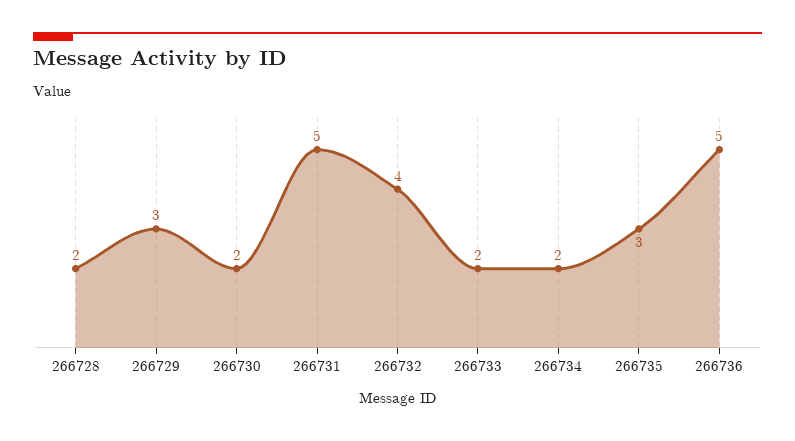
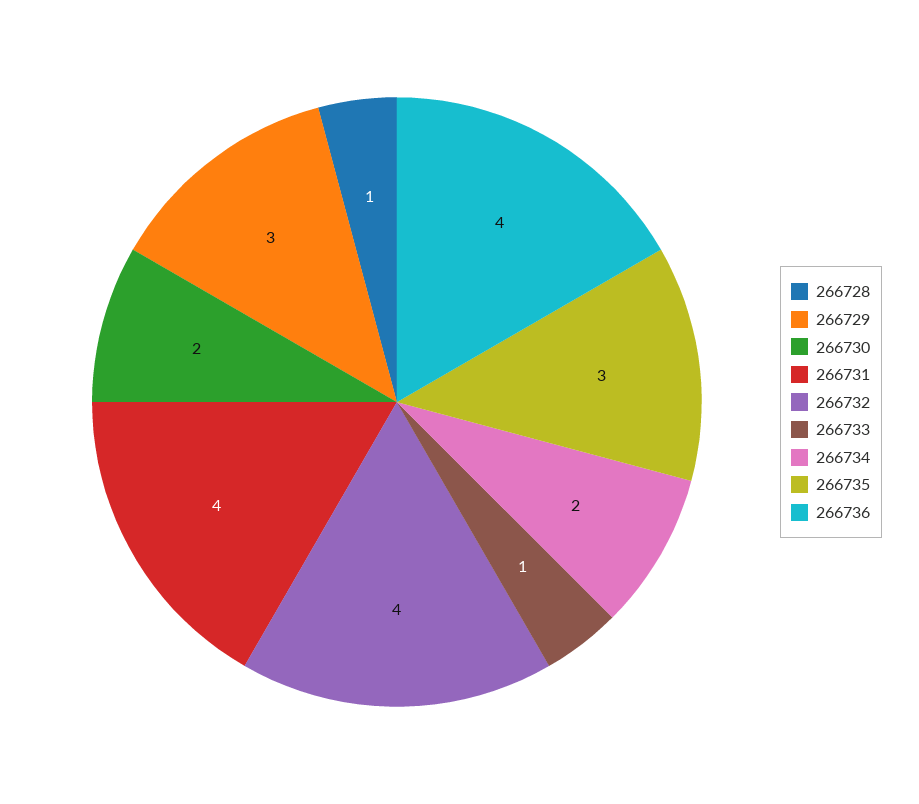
  {
-   "266728": 2,
+   "266728": 1,
    "266729": 3,
    "266730": 2,
-   "266731": 5,
+   "266731": 4,
    "266732": 4,
-   "266733": 2,
+   "266733": 1,
    "266734": 2,
    "266735": 3,
-   "266736": 5
+   "266736": 4
  }

